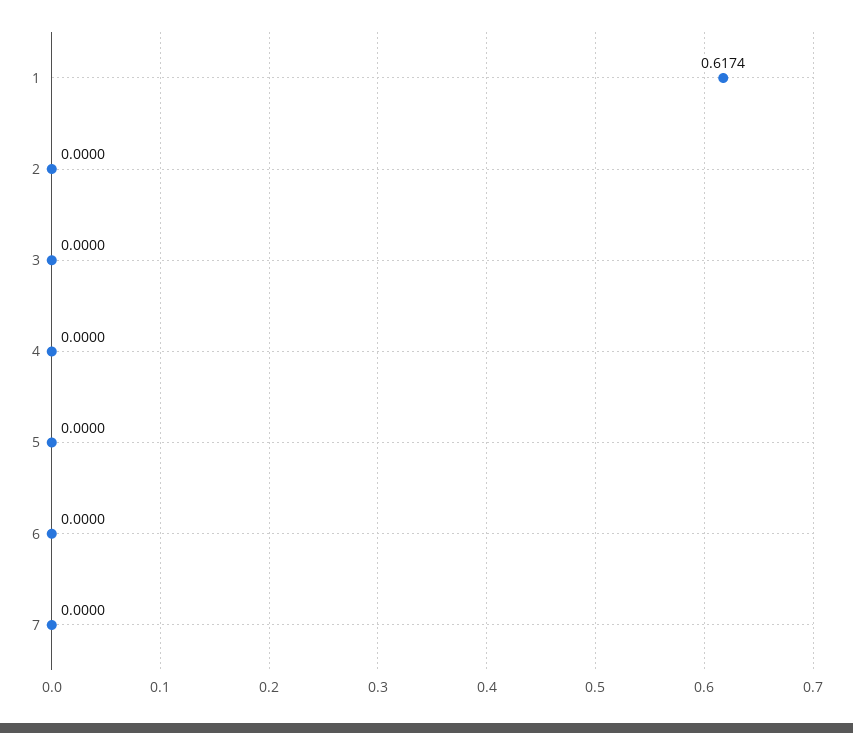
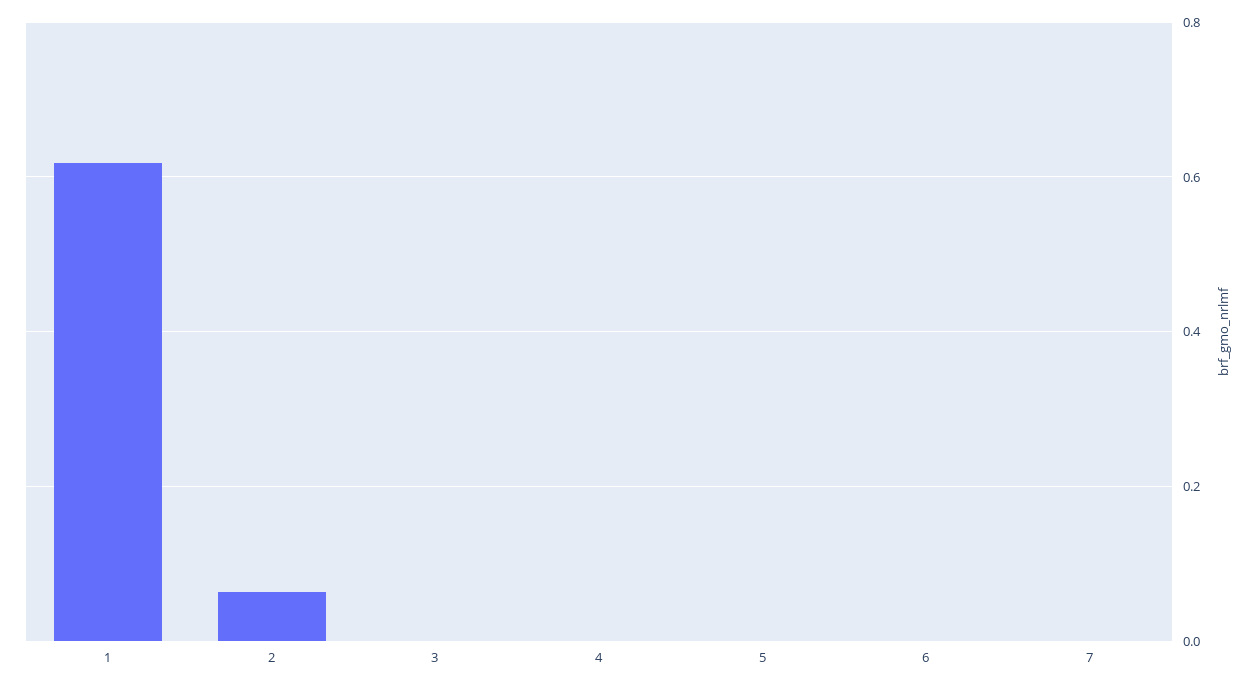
  {
    "1": 0.6174,
-   "2": 0,
+   "2": 0.06,
    "3": 0,
    "4": 0,
    "5": 0,
    "6": 0,
    "7": 0
  }

